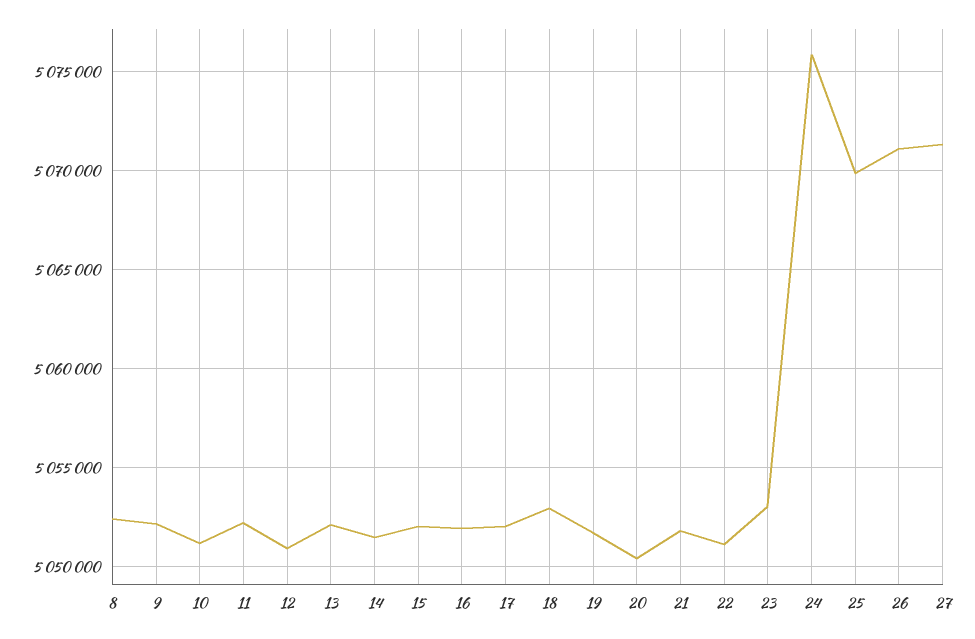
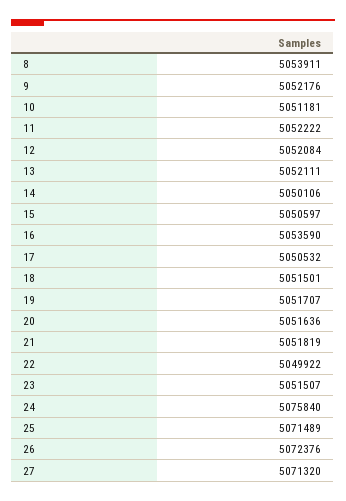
  {
-   "8": 5052500,
+   "8": 5053911,
    "9": 5052176,
    "10": 5051181,
    "11": 5052222,
-   "12": 5051000,
+   "12": 5052084,
    "13": 5052111,
-   "14": 5051500,
+   "14": 5050106,
-   "15": 5052000,
+   "15": 5050597,
-   "16": 5052000,
+   "16": 5053590,
-   "17": 5052000,
+   "17": 5050532,
-   "18": 5053000,
+   "18": 5051501,
    "19": 5051707,
-   "20": 5050500,
+   "20": 5051636,
    "21": 5051819,
-   "22": 5051000,
+   "22": 5049922,
-   "23": 5053000,
+   "23": 5051507,
    "24": 5075840,
-   "25": 5070000,
+   "25": 5071489,
-   "26": 5071000,
+   "26": 5072376,
    "27": 5071320
  }

